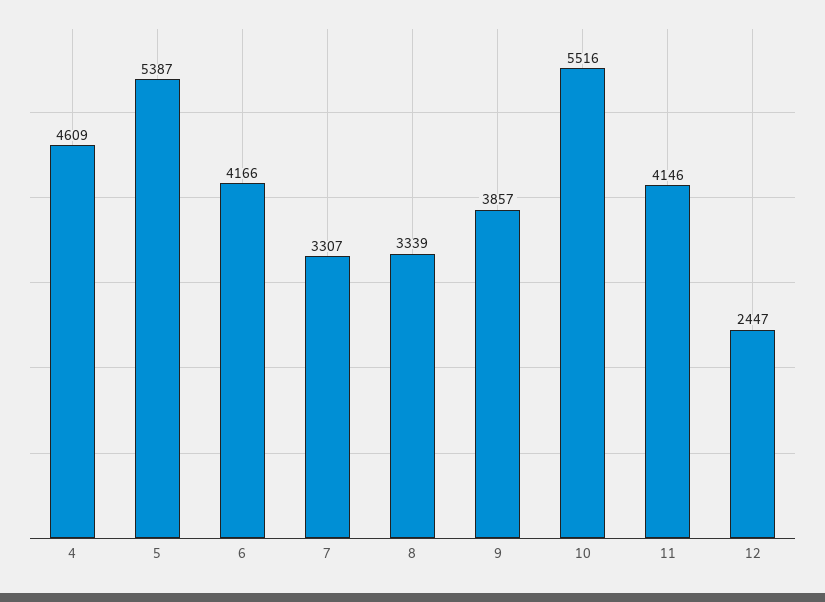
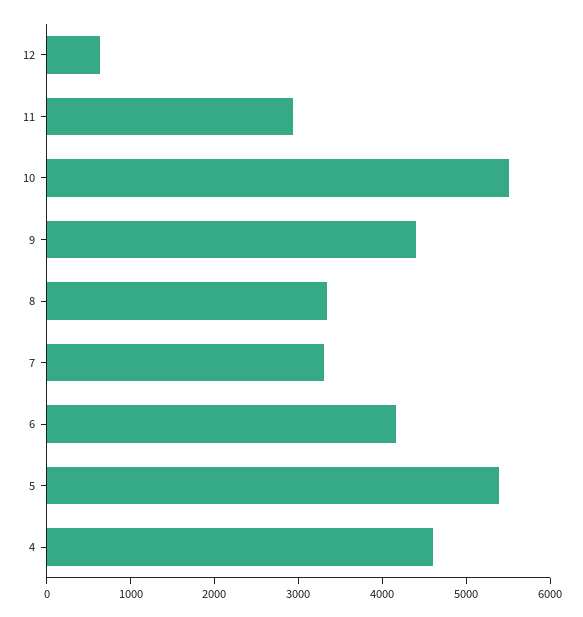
  {
    "4": 4609,
    "5": 5387,
    "6": 4166,
    "7": 3307,
    "8": 3339,
-   "9": 3857,
+   "9": 4400,
    "10": 5516,
-   "11": 4146,
+   "11": 3000,
-   "12": 2447
+   "12": 600
  }

